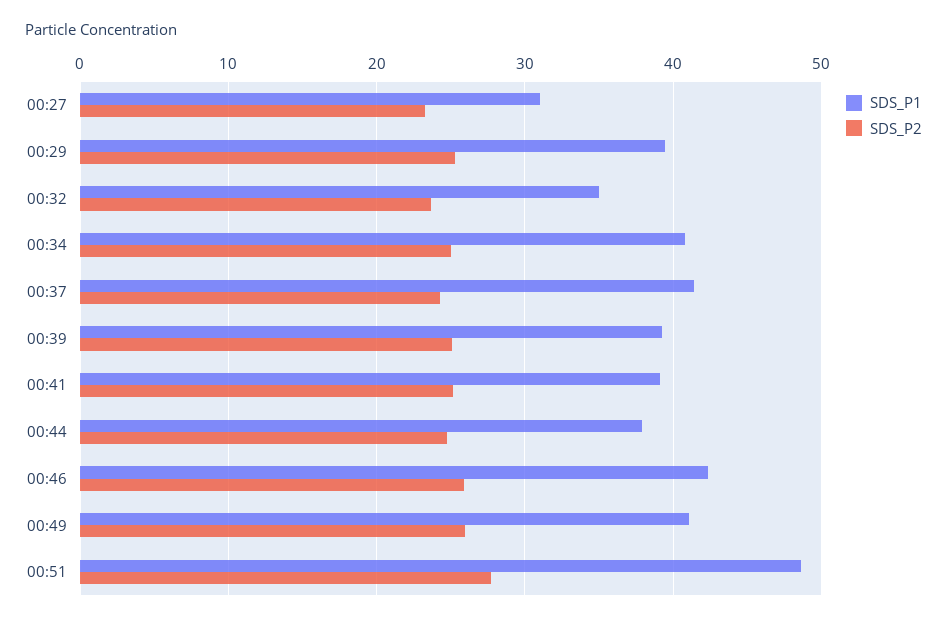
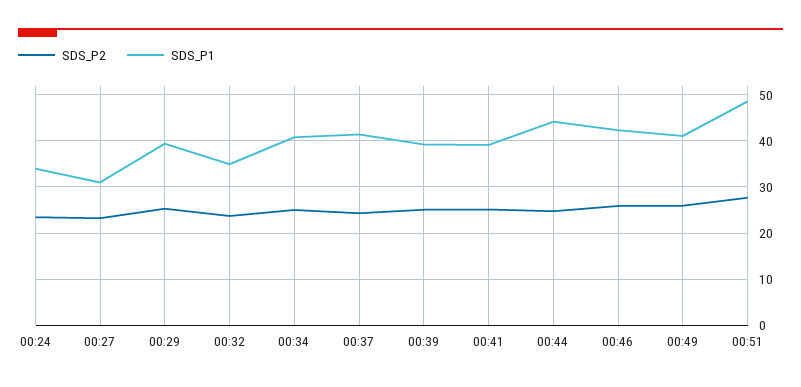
  {
    "SDS_P1": {
      "00:27": 31,
      "00:29": 39,
      "00:32": 35,
      "00:34": 41,
      "00:37": 41,
      "00:39": 39,
      "00:41": 39,
-     "00:44": 38,
+     "00:44": 44,
      "00:46": 42,
      "00:49": 41,
-     "00:51": 49
+     "00:51": 49,
+     "00:24": 34
    },
    "SDS_P2": {
      "00:27": 23,
      "00:29": 25,
      "00:32": 24,
      "00:34": 25,
      "00:37": 24,
      "00:39": 25,
      "00:41": 25,
      "00:44": 25,
      "00:46": 26,
      "00:49": 26,
-     "00:51": 28
+     "00:51": 28,
+     "00:24": 24
    }
  }

